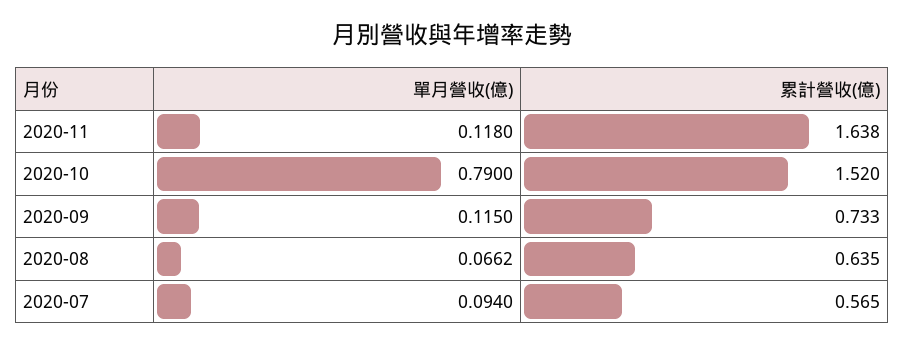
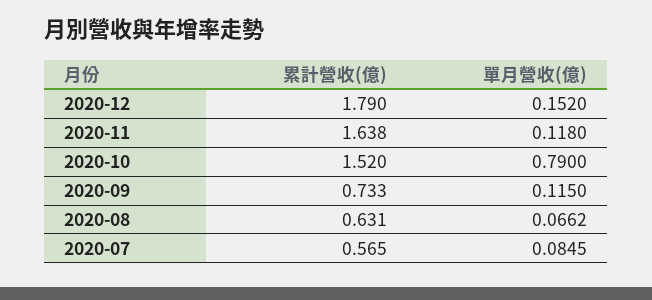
  {
    "單月營收(億)": {
      "2020-11": 0.118,
      "2020-10": 0.79,
      "2020-09": 0.115,
      "2020-08": 0.0662,
-     "2020-07": 0.094
+     "2020-07": 0.0845,
+     "2020-12": 0.152
    },
    "累計營收(億)": {
      "2020-11": 1.638,
      "2020-10": 1.52,
      "2020-09": 0.733,
-     "2020-08": 0.635,
+     "2020-08": 0.631,
-     "2020-07": 0.565
+     "2020-07": 0.565,
+     "2020-12": 1.79
    }
  }

